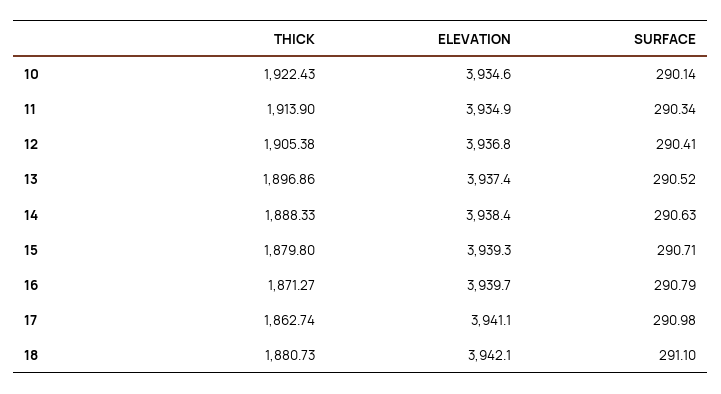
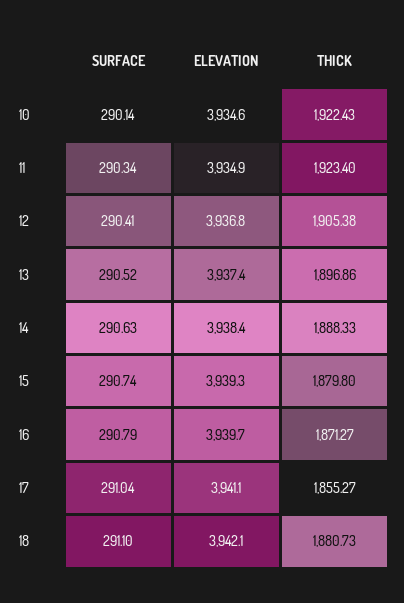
  {
    "THICK": {
      "10": 1922.43,
-     "11": 1913.9,
+     "11": 1923.4,
      "12": 1905.38,
      "13": 1896.86,
      "14": 1888.33,
      "15": 1879.8,
      "16": 1871.27,
-     "17": 1862.74,
+     "17": 1855.27,
      "18": 1880.73
    },
    "ELEVATION": {
      "10": 3934.6,
      "11": 3934.9,
      "12": 3936.8,
      "13": 3937.4,
      "14": 3938.4,
      "15": 3939.3,
      "16": 3939.7,
      "17": 3941.1,
      "18": 3942.1
    },
    "SURFACE": {
      "10": 290.14,
      "11": 290.34,
      "12": 290.41,
      "13": 290.52,
      "14": 290.63,
-     "15": 290.71,
+     "15": 290.74,
      "16": 290.79,
-     "17": 290.98,
+     "17": 291.04,
      "18": 291.1
    }
  }

